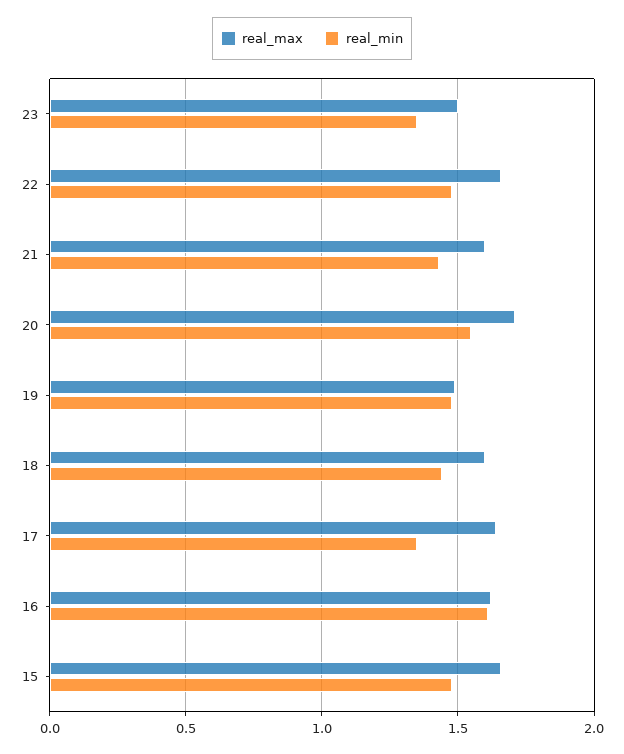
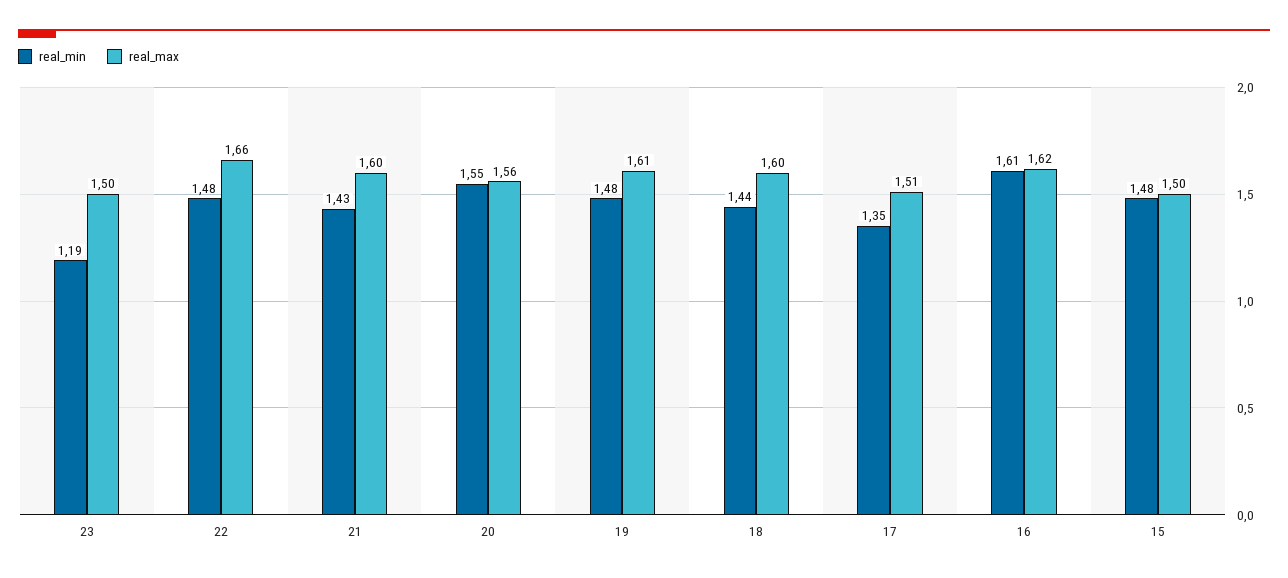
  {
    "real_max": {
      "23": 1.5,
      "22": 1.66,
      "21": 1.6,
-     "20": 1.7,
+     "20": 1.56,
-     "19": 1.5,
+     "19": 1.61,
      "18": 1.6,
-     "17": 1.65,
+     "17": 1.51,
      "16": 1.62,
-     "15": 1.65
+     "15": 1.5
    },
    "real_min": {
-     "23": 1.35,
+     "23": 1.19,
      "22": 1.48,
      "21": 1.43,
      "20": 1.55,
      "19": 1.48,
      "18": 1.44,
      "17": 1.35,
      "16": 1.61,
      "15": 1.48
    }
  }

